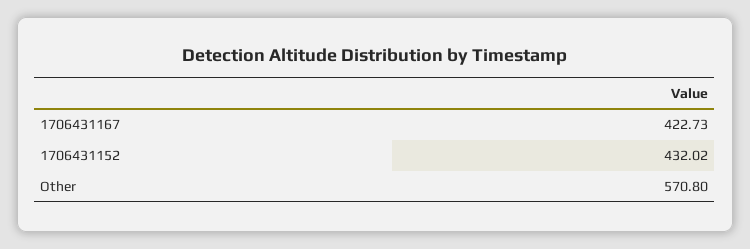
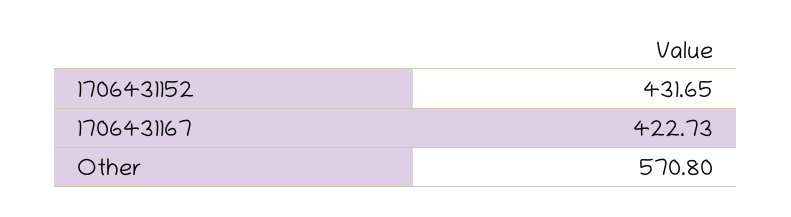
  {
    "1706431167": 422.73,
-   "1706431152": 432.02,
+   "1706431152": 431.65,
    "Other": 570.8
  }

